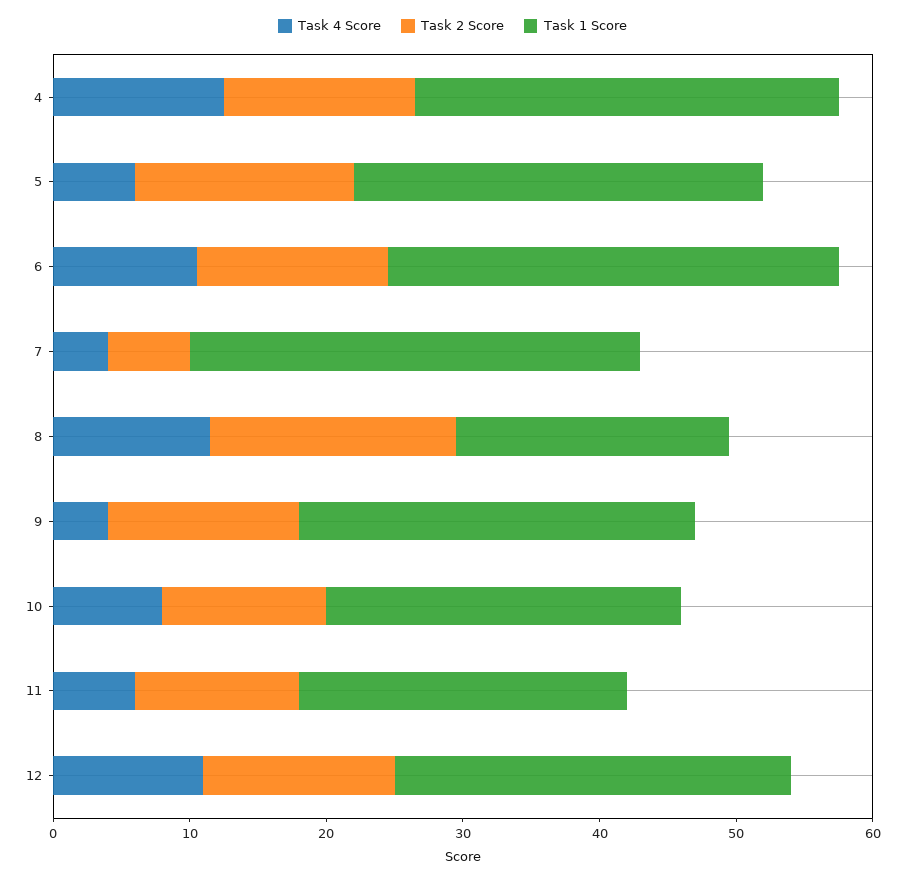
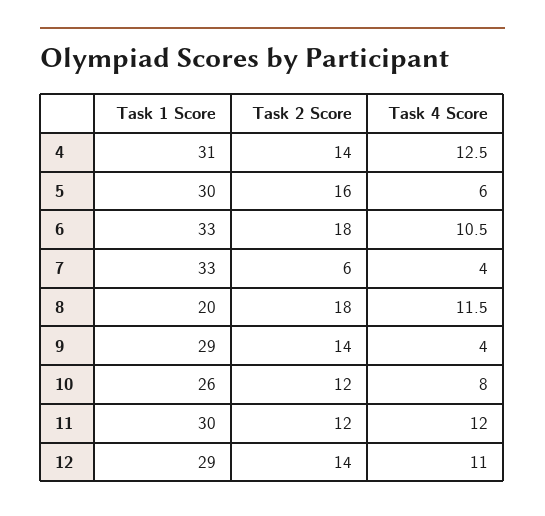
  {
    "Task 4 Score": {
      "4": 12.5,
      "5": 6,
      "6": 10.5,
      "7": 4,
      "8": 11.5,
      "9": 4,
      "10": 8,
-     "11": 6,
+     "11": 12,
      "12": 11
    },
    "Task 2 Score": {
      "4": 14,
      "5": 16,
-     "6": 14,
+     "6": 18,
      "7": 6,
      "8": 18,
      "9": 14,
      "10": 12,
      "11": 12,
      "12": 14
    },
    "Task 1 Score": {
      "4": 31,
      "5": 30,
      "6": 33,
      "7": 33,
      "8": 20,
      "9": 29,
      "10": 26,
-     "11": 24,
+     "11": 30,
      "12": 29
    }
  }

